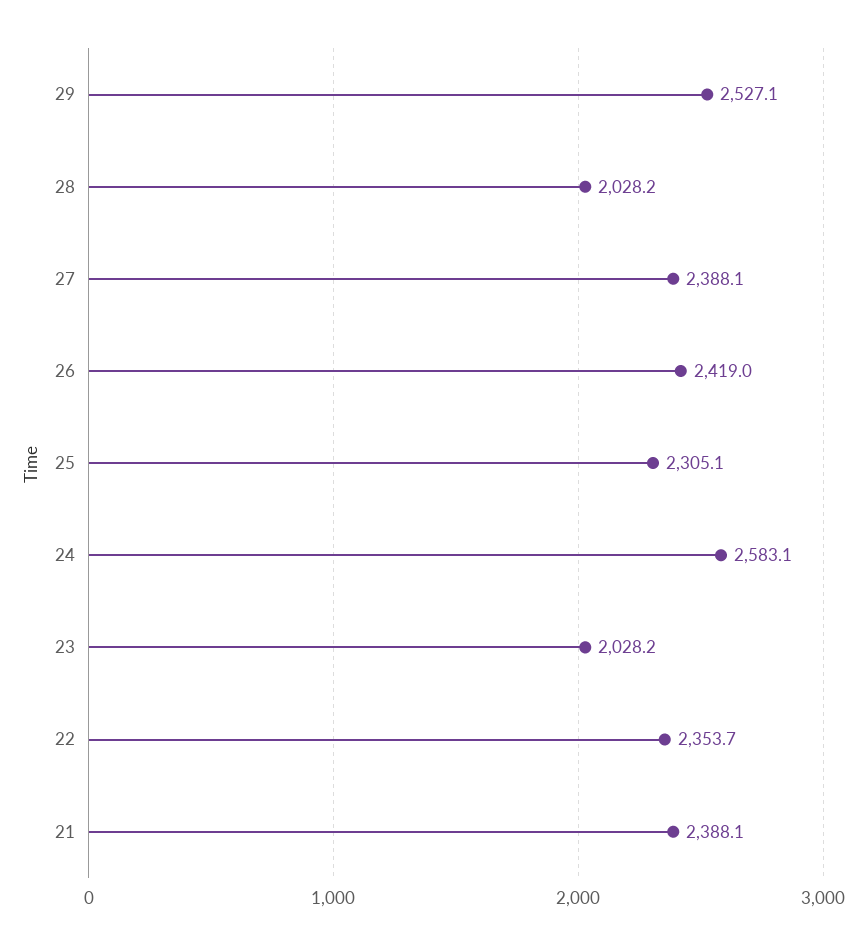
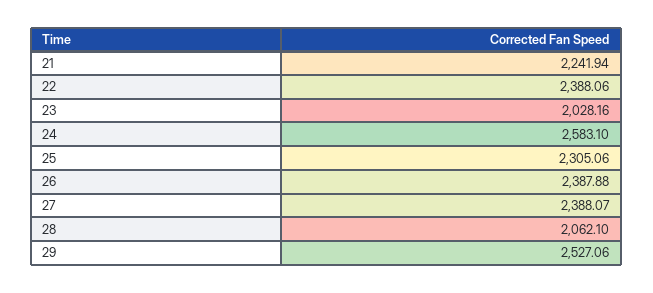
  {
    "29": 2527.06,
-   "28": 2028.2,
+   "28": 2062.1,
    "27": 2388.07,
-   "26": 2419,
+   "26": 2387.88,
    "25": 2305.06,
    "24": 2583.1,
    "23": 2028.16,
-   "22": 2353.7,
+   "22": 2388.06,
-   "21": 2388.1
+   "21": 2241.94
  }

